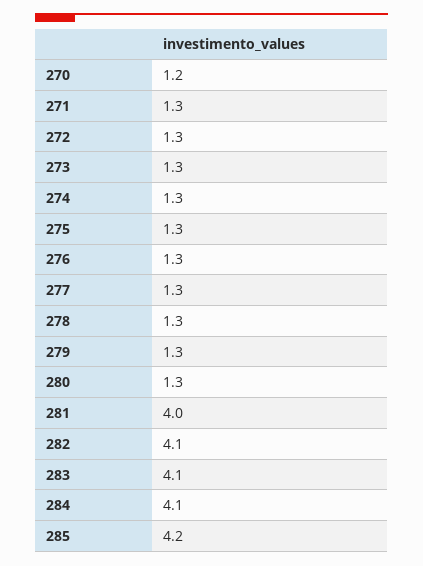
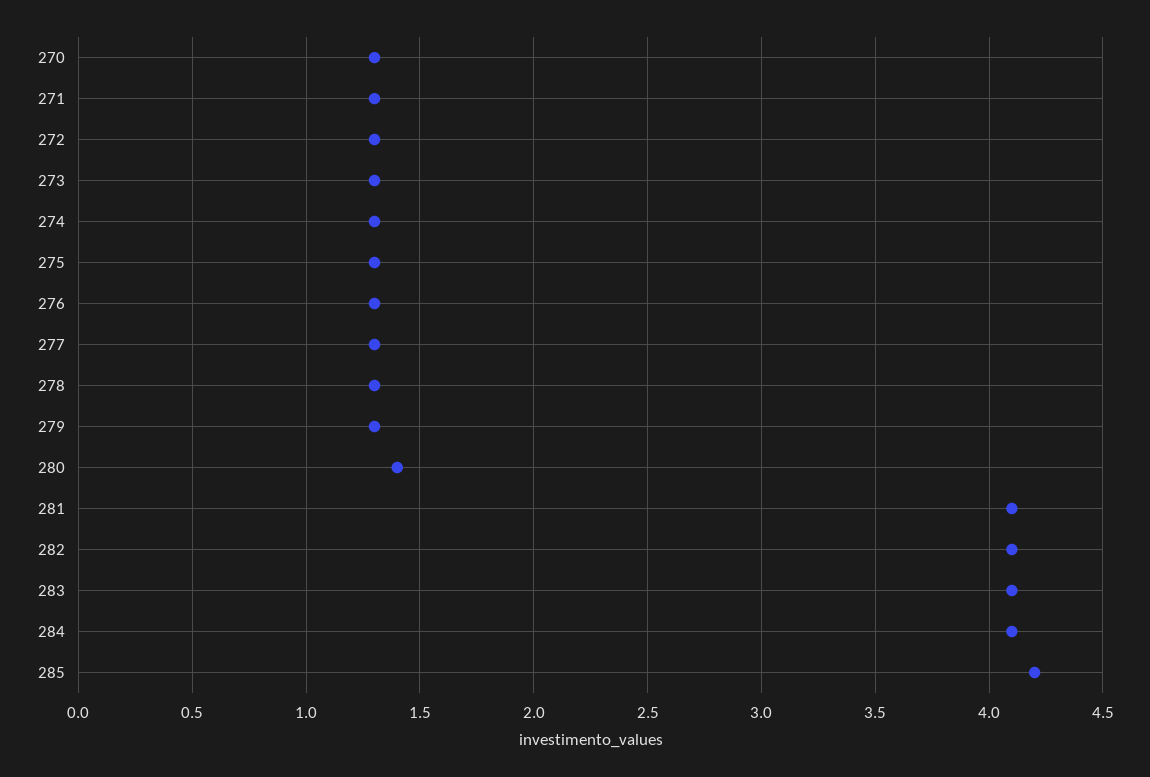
  {
-   "270": 1.2,
+   "270": 1.3,
    "271": 1.3,
    "272": 1.3,
    "273": 1.3,
    "274": 1.3,
    "275": 1.3,
    "276": 1.3,
    "277": 1.3,
    "278": 1.3,
    "279": 1.3,
-   "280": 1.3,
+   "280": 1.4,
-   "281": 4,
+   "281": 4.1,
    "282": 4.1,
    "283": 4.1,
    "284": 4.1,
    "285": 4.2
  }

